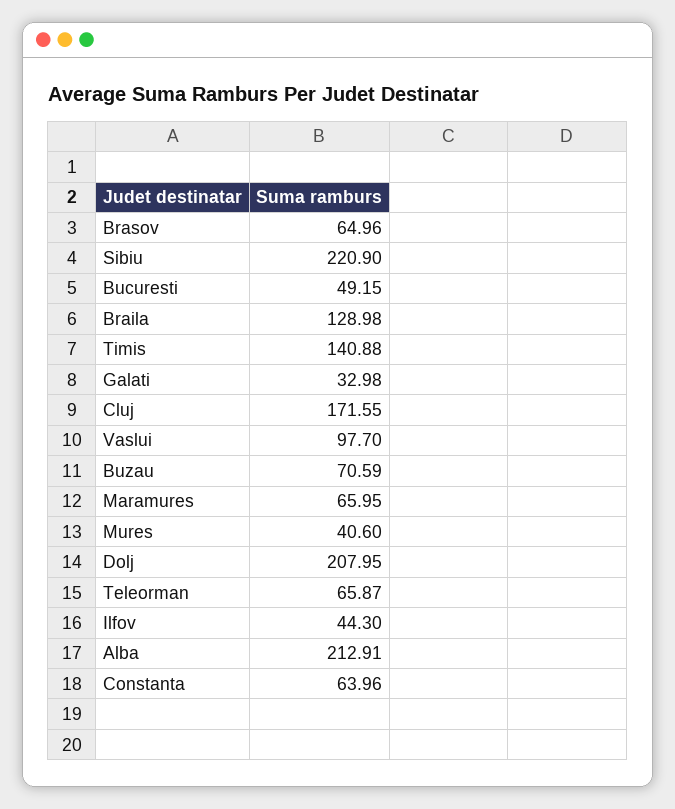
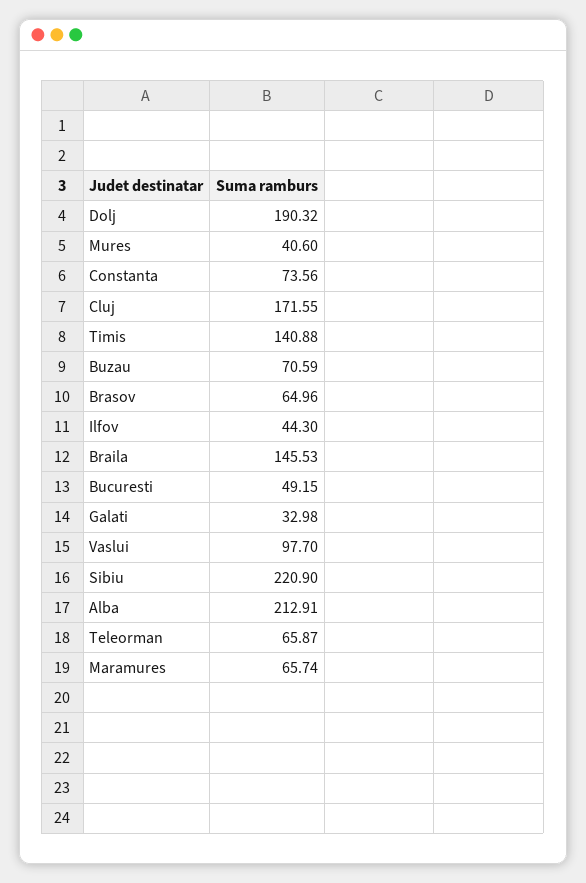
  {
    "Brasov": 64.96,
    "Sibiu": 220.9,
    "Bucuresti": 49.15,
-   "Braila": 128.98,
+   "Braila": 145.53,
    "Timis": 140.88,
    "Galati": 32.98,
    "Cluj": 171.55,
    "Vaslui": 97.7,
    "Buzau": 70.59,
-   "Maramures": 65.95,
+   "Maramures": 65.74,
    "Mures": 40.6,
-   "Dolj": 207.95,
+   "Dolj": 190.32,
    "Teleorman": 65.87,
    "Ilfov": 44.3,
    "Alba": 212.91,
-   "Constanta": 63.96
+   "Constanta": 73.56
  }

